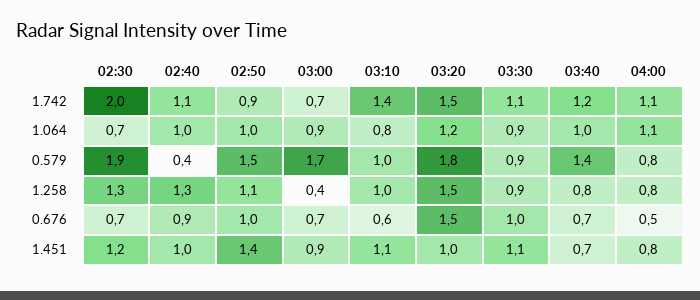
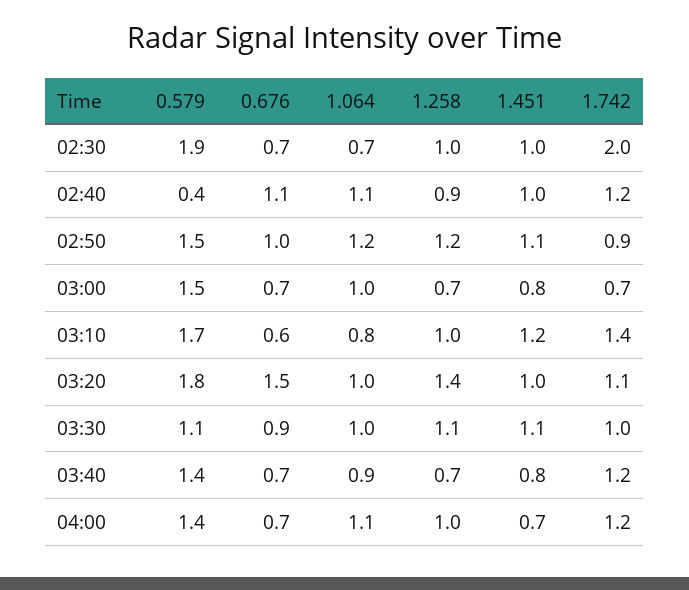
  {
    "02:30": {
      "1.742": 2,
      "1.064": 0.7,
      "0.579": 1.9,
-     "1.258": 1.3,
+     "1.258": 1,
      "0.676": 0.7,
-     "1.451": 1.2
+     "1.451": 1
    },
    "02:40": {
-     "1.742": 1.1,
+     "1.742": 1.2,
-     "1.064": 1,
+     "1.064": 1.1,
      "0.579": 0.4,
-     "1.258": 1.3,
+     "1.258": 0.9,
-     "0.676": 0.9,
+     "0.676": 1.1,
      "1.451": 1
    },
    "02:50": {
      "1.742": 0.9,
-     "1.064": 1,
+     "1.064": 1.2,
      "0.579": 1.5,
-     "1.258": 1.1,
+     "1.258": 1.2,
      "0.676": 1,
-     "1.451": 1.4
+     "1.451": 1.1
    },
    "03:00": {
      "1.742": 0.7,
-     "1.064": 0.9,
+     "1.064": 1,
-     "0.579": 1.7,
+     "0.579": 1.5,
-     "1.258": 0.4,
+     "1.258": 0.7,
      "0.676": 0.7,
-     "1.451": 0.9
+     "1.451": 0.8
    },
    "03:10": {
      "1.742": 1.4,
      "1.064": 0.8,
-     "0.579": 1,
+     "0.579": 1.7,
      "1.258": 1,
      "0.676": 0.6,
-     "1.451": 1.1
+     "1.451": 1.2
    },
    "03:20": {
-     "1.742": 1.5,
+     "1.742": 1.1,
-     "1.064": 1.2,
+     "1.064": 1,
      "0.579": 1.8,
-     "1.258": 1.5,
+     "1.258": 1.4,
      "0.676": 1.5,
      "1.451": 1
    },
    "03:30": {
-     "1.742": 1.1,
+     "1.742": 1,
-     "1.064": 0.9,
+     "1.064": 1,
-     "0.579": 0.9,
+     "0.579": 1.1,
-     "1.258": 0.9,
+     "1.258": 1.1,
-     "0.676": 1,
+     "0.676": 0.9,
      "1.451": 1.1
    },
    "03:40": {
      "1.742": 1.2,
-     "1.064": 1,
+     "1.064": 0.9,
      "0.579": 1.4,
-     "1.258": 0.8,
+     "1.258": 0.7,
      "0.676": 0.7,
-     "1.451": 0.7
+     "1.451": 0.8
    },
    "04:00": {
-     "1.742": 1.1,
+     "1.742": 1.2,
      "1.064": 1.1,
-     "0.579": 0.8,
+     "0.579": 1.4,
-     "1.258": 0.8,
+     "1.258": 1,
-     "0.676": 0.5,
+     "0.676": 0.7,
-     "1.451": 0.8
+     "1.451": 0.7
    }
  }

